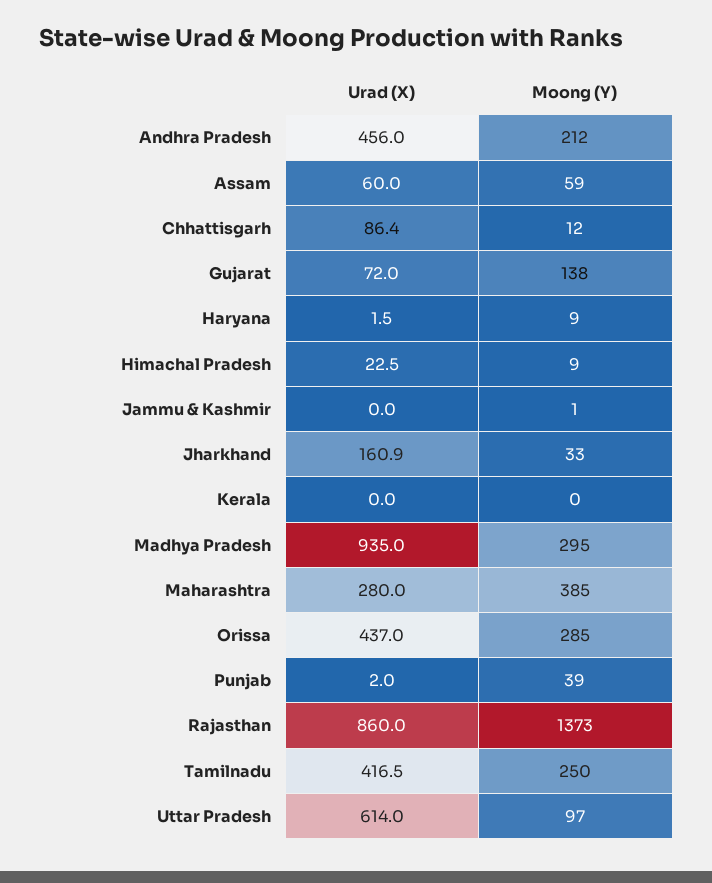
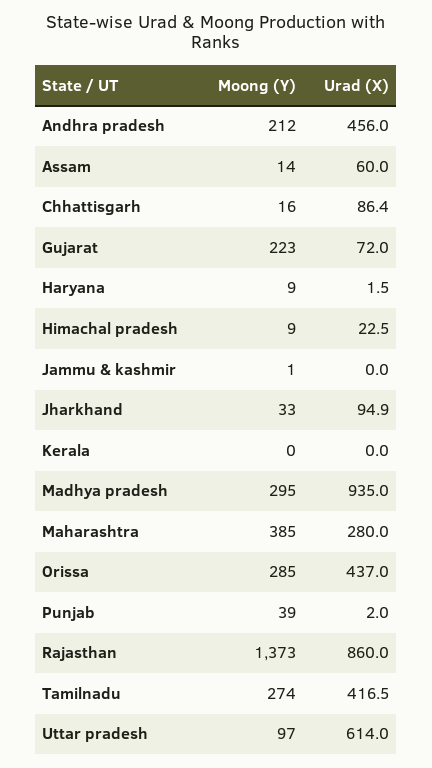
  {
    "Urad (X)": {
      "Andhra Pradesh": 456,
      "Assam": 60,
      "Chhattisgarh": 86.4,
      "Gujarat": 72,
      "Haryana": 1.5,
      "Himachal Pradesh": 22.5,
      "Jammu & Kashmir": 0,
-     "Jharkhand": 160.9,
+     "Jharkhand": 94.9,
      "Kerala": 0,
      "Madhya Pradesh": 935,
      "Maharashtra": 280,
      "Orissa": 437,
      "Punjab": 2,
      "Rajasthan": 860,
      "Tamilnadu": 416.5,
      "Uttar Pradesh": 614
    },
    "Moong (Y)": {
      "Andhra Pradesh": 212,
-     "Assam": 59,
+     "Assam": 14,
-     "Chhattisgarh": 12,
+     "Chhattisgarh": 16,
-     "Gujarat": 138,
+     "Gujarat": 223,
      "Haryana": 9,
      "Himachal Pradesh": 9,
      "Jammu & Kashmir": 1,
      "Jharkhand": 33,
      "Kerala": 0,
      "Madhya Pradesh": 295,
      "Maharashtra": 385,
      "Orissa": 285,
      "Punjab": 39,
      "Rajasthan": 1373,
-     "Tamilnadu": 250,
+     "Tamilnadu": 274,
      "Uttar Pradesh": 97
    }
  }

